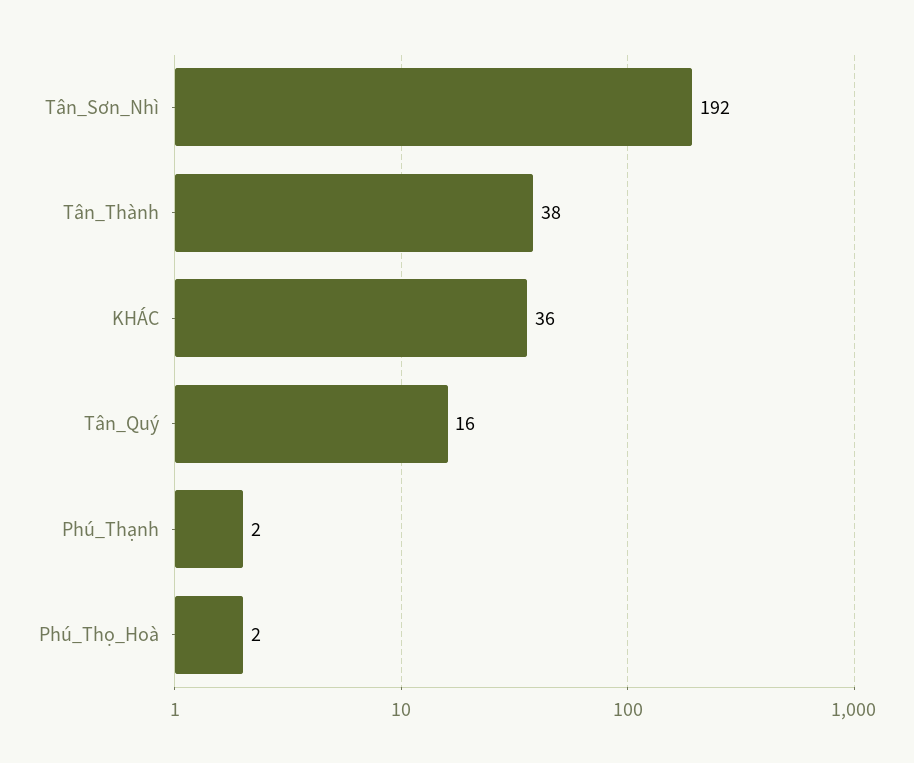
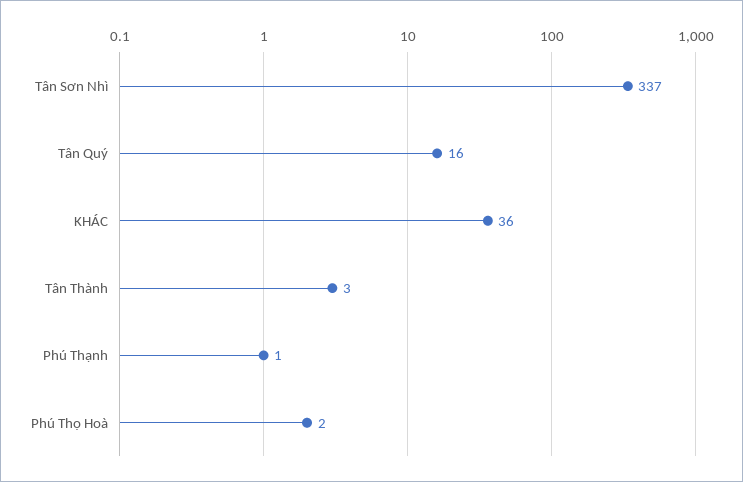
  {
-   "Tân_Sơn_Nhì": 192,
+   "Tân_Sơn_Nhì": 337,
-   "Tân_Thành": 38,
+   "Tân_Thành": 3,
    "KHÁC": 36,
    "Tân_Quý": 16,
-   "Phú_Thạnh": 2,
+   "Phú_Thạnh": 1,
    "Phú_Thọ_Hoà": 2
  }

